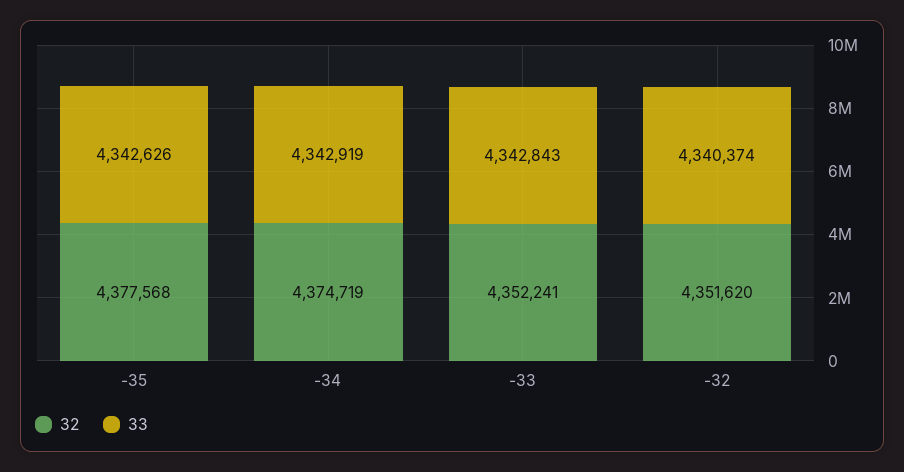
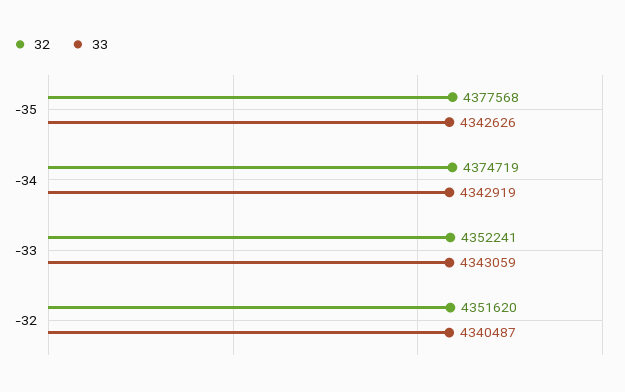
  {
    "32": {
      "-35": 4377568,
      "-34": 4374719,
      "-33": 4352241,
      "-32": 4351620
    },
    "33": {
      "-35": 4342626,
      "-34": 4342919,
-     "-33": 4342843,
+     "-33": 4343059,
-     "-32": 4340374
+     "-32": 4340487
    }
  }

